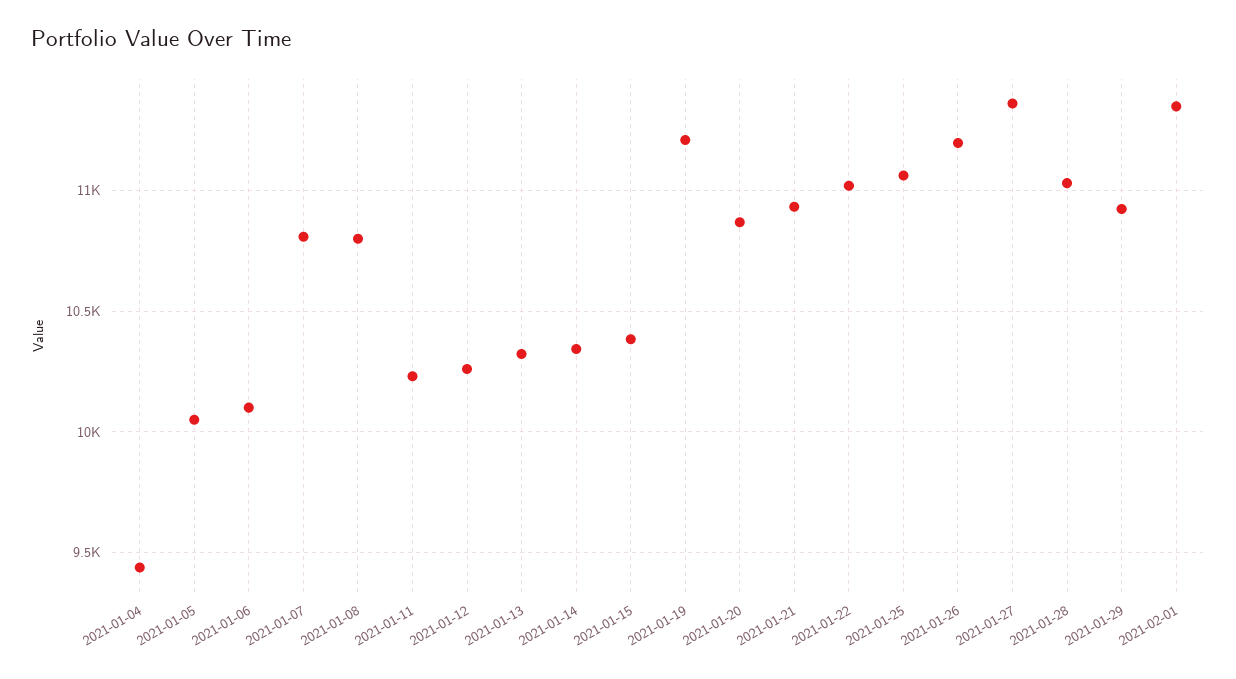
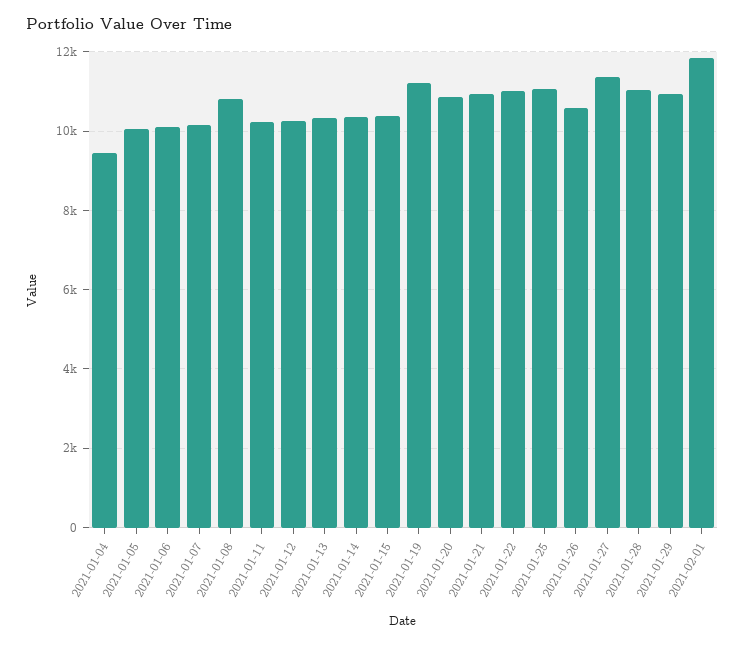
  {
    "2021-01-04": 9450,
    "2021-01-05": 10050,
    "2021-01-06": 10100,
-   "2021-01-07": 10800,
+   "2021-01-07": 10200,
    "2021-01-08": 10800,
    "2021-01-11": 10250,
    "2021-01-12": 10250,
    "2021-01-13": 10300,
    "2021-01-14": 10350,
    "2021-01-15": 10400,
    "2021-01-19": 11200,
    "2021-01-20": 10850,
    "2021-01-21": 10950,
    "2021-01-22": 11000,
    "2021-01-25": 11050,
-   "2021-01-26": 11200,
+   "2021-01-26": 10600,
    "2021-01-27": 11350,
    "2021-01-28": 11050,
    "2021-01-29": 10900,
-   "2021-02-01": 11350
+   "2021-02-01": 11800
  }

